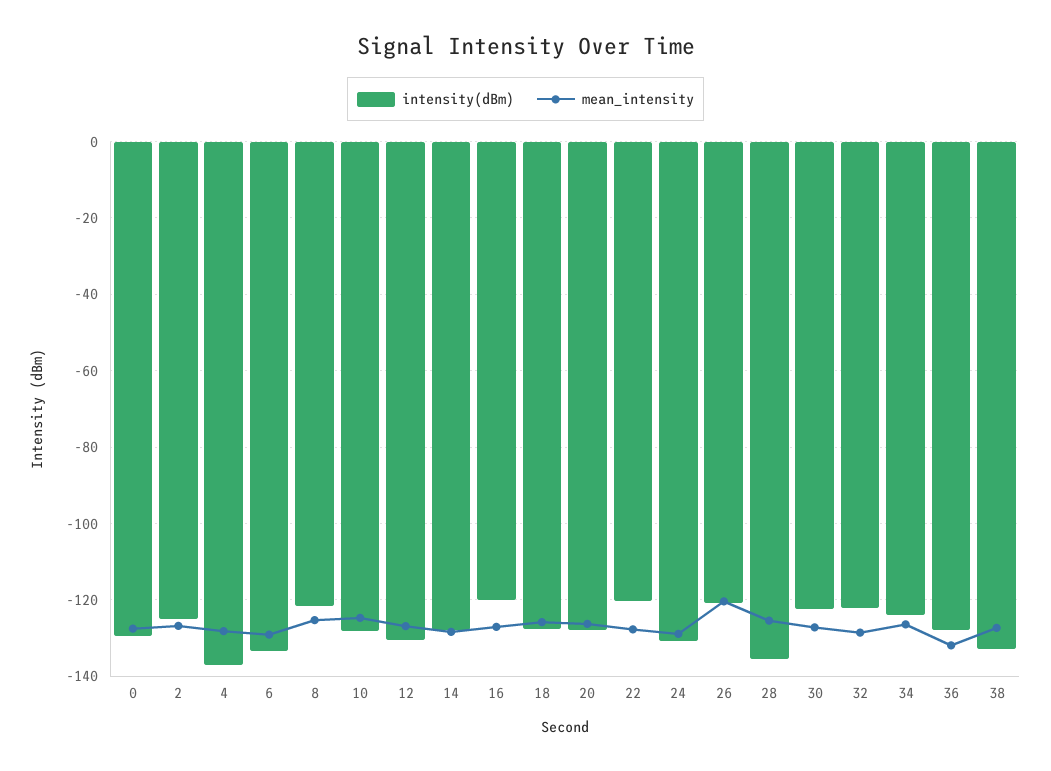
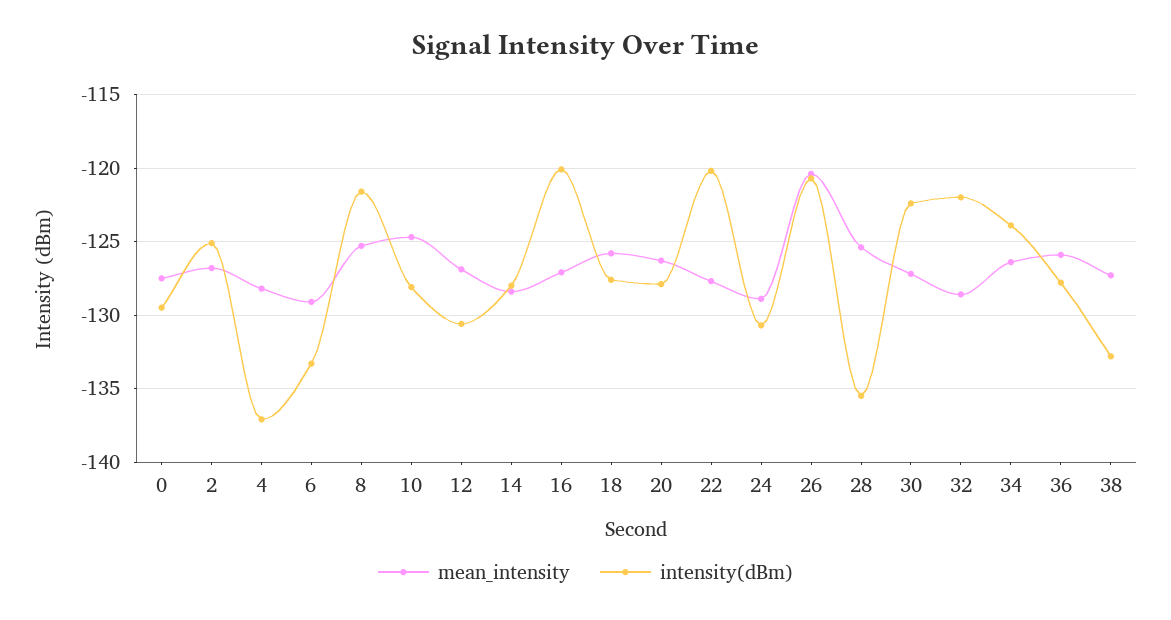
  {
    "intensity(dBm)": {
      "0": -129.5,
      "2": -125,
      "4": -137,
      "6": -133.5,
      "8": -121.5,
      "10": -128,
      "12": -130.5,
      "14": -128,
      "16": -120,
      "18": -127.5,
      "20": -128,
      "22": -120,
      "24": -130.5,
      "26": -120.5,
      "28": -135.5,
      "30": -122.5,
      "32": -122,
      "34": -124,
      "36": -128,
      "38": -133
    },
    "mean_intensity": {
      "0": -127.5,
      "2": -127,
      "4": -128,
      "6": -129,
      "8": -125.5,
      "10": -124.5,
      "12": -127,
      "14": -128.5,
      "16": -127,
      "18": -126,
      "20": -126.5,
      "22": -127.5,
      "24": -129,
      "26": -120.5,
      "28": -125.5,
      "30": -127,
      "32": -128.5,
      "34": -126.5,
-     "36": -132,
+     "36": -126,
      "38": -127.5
    }
  }

